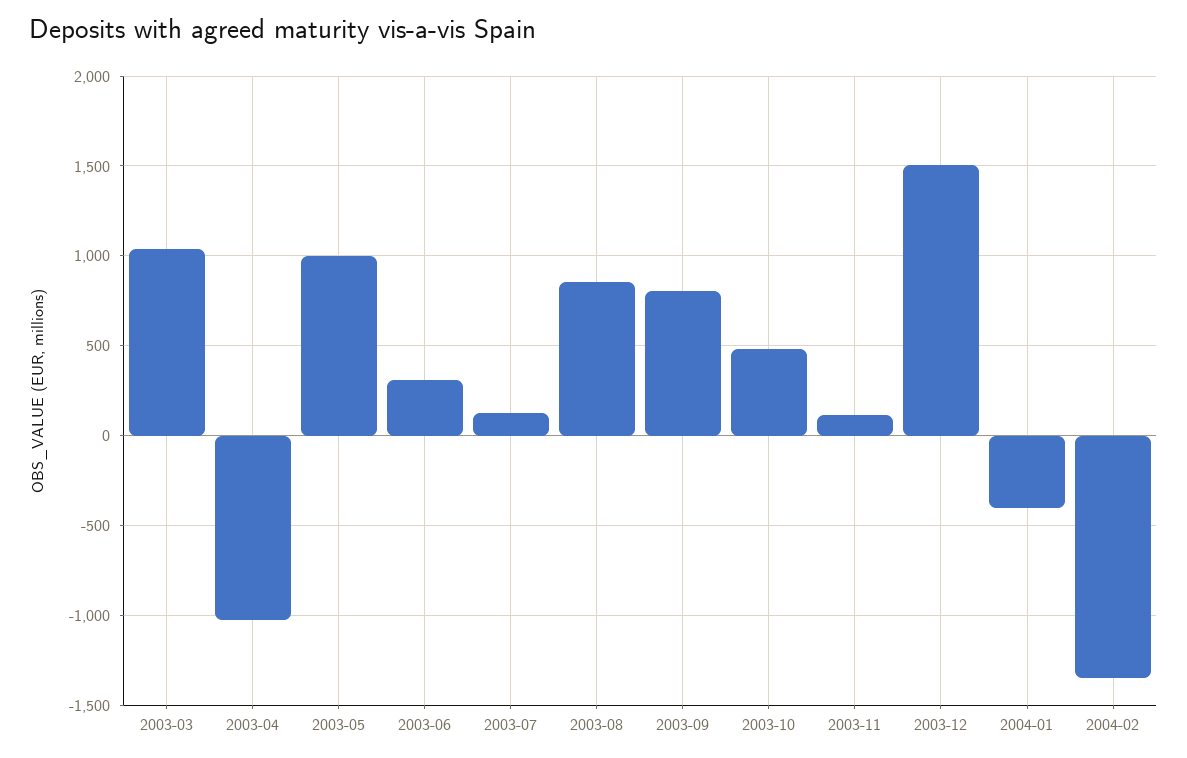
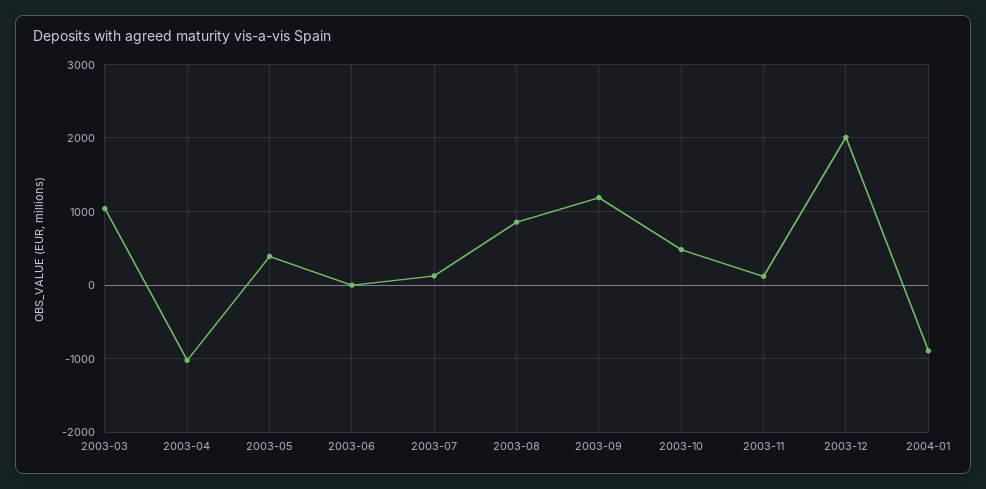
  {
    "2003-03": 1050,
    "2003-04": -1050,
-   "2003-05": 1000,
+   "2003-05": 400,
-   "2003-06": 300,
+   "2003-06": 0,
    "2003-07": 150,
    "2003-08": 850,
-   "2003-09": 800,
+   "2003-09": 1200,
    "2003-10": 500,
    "2003-11": 100,
-   "2003-12": 1500,
+   "2003-12": 2000,
-   "2004-01": -400,
+   "2004-01": -900
-   "2004-02": -1350
  }

